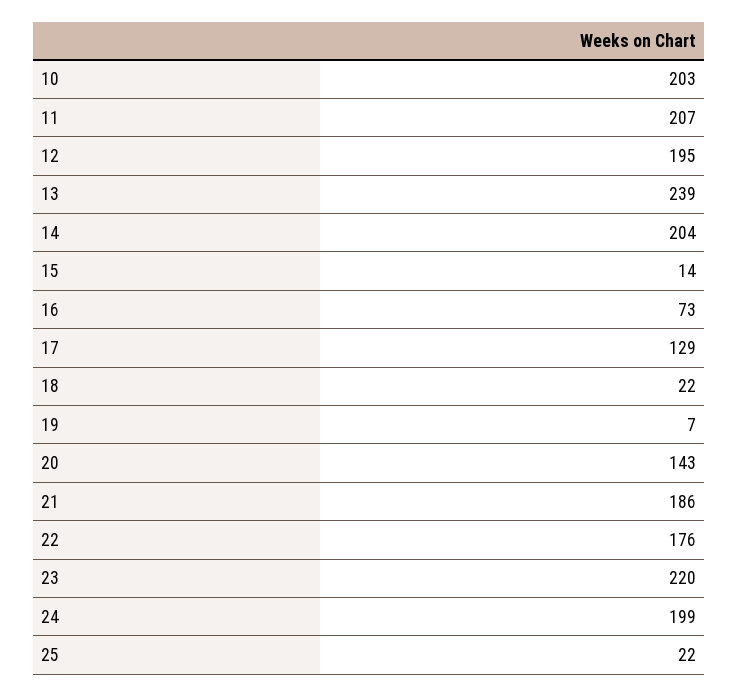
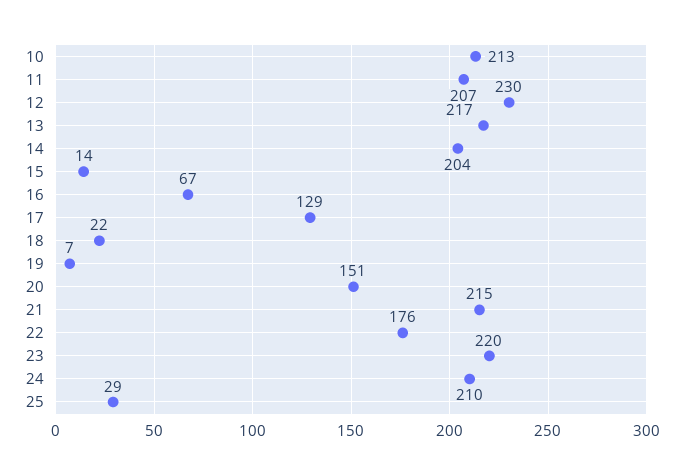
  {
-   "10": 203,
+   "10": 213,
    "11": 207,
-   "12": 195,
+   "12": 230,
-   "13": 239,
+   "13": 217,
    "14": 204,
    "15": 14,
-   "16": 73,
+   "16": 67,
    "17": 129,
    "18": 22,
    "19": 7,
-   "20": 143,
+   "20": 151,
-   "21": 186,
+   "21": 215,
    "22": 176,
    "23": 220,
-   "24": 199,
+   "24": 210,
-   "25": 22
+   "25": 29
  }

